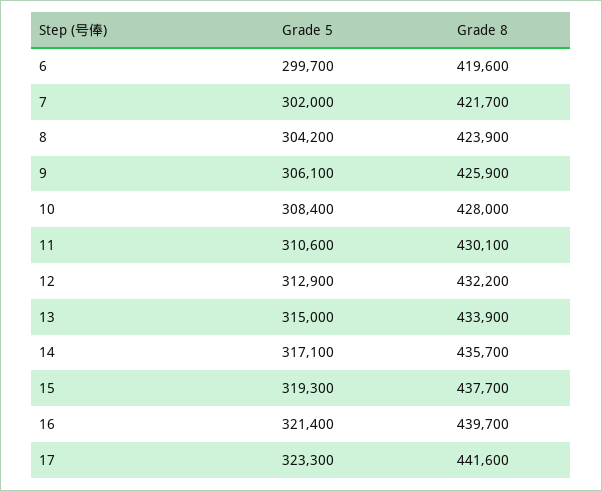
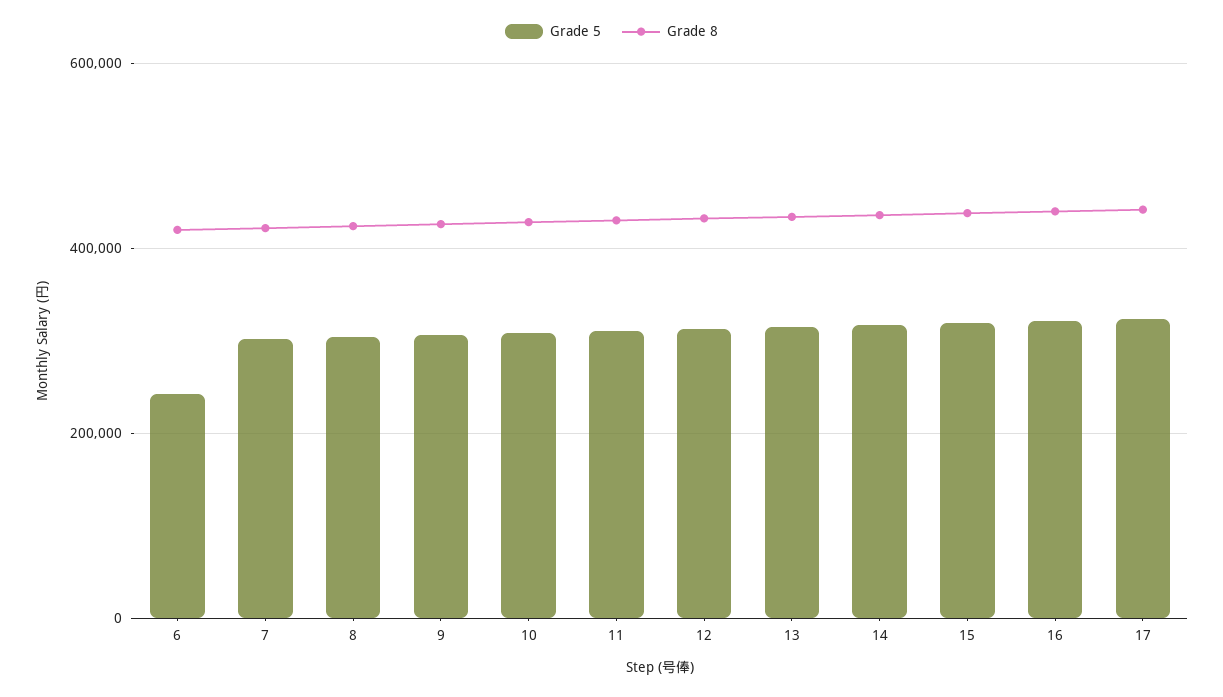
  {
    "Grade 5": {
-     "6": 299700,
+     "6": 240000,
      "7": 302000,
      "8": 304200,
      "9": 306100,
      "10": 308400,
      "11": 310600,
      "12": 312900,
      "13": 315000,
      "14": 317100,
      "15": 319300,
      "16": 321400,
      "17": 323300
    },
    "Grade 8": {
      "6": 419600,
      "7": 421700,
      "8": 423900,
      "9": 425900,
      "10": 428000,
      "11": 430100,
      "12": 432200,
      "13": 433900,
      "14": 435700,
      "15": 437700,
      "16": 439700,
      "17": 441600
    }
  }

